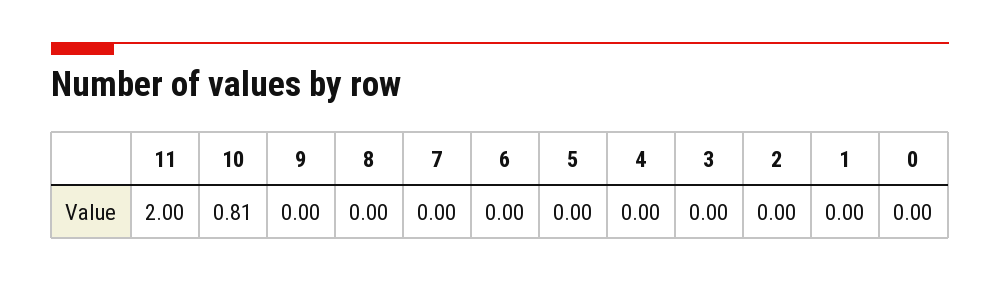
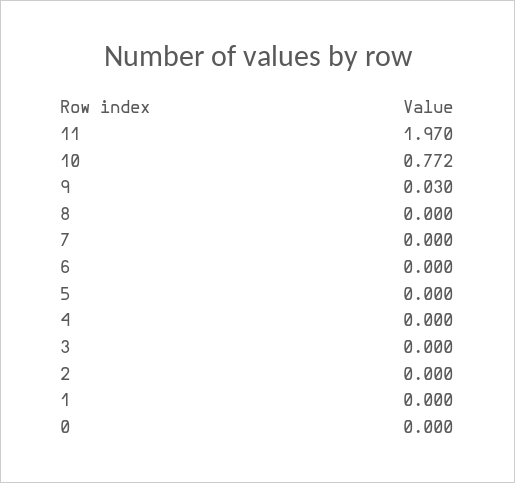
  {
-   "11": 2,
+   "11": 1.97,
-   "10": 0.81,
+   "10": 0.772,
-   "9": 0,
+   "9": 0.03,
    "8": 0,
    "7": 0,
    "6": 0,
    "5": 0,
    "4": 0,
    "3": 0,
    "2": 0,
    "1": 0,
    "0": 0
  }

